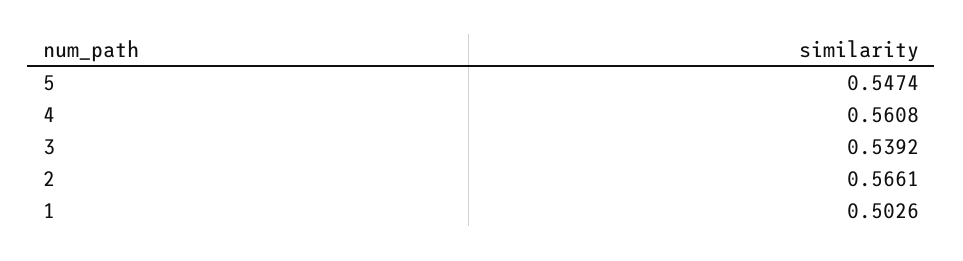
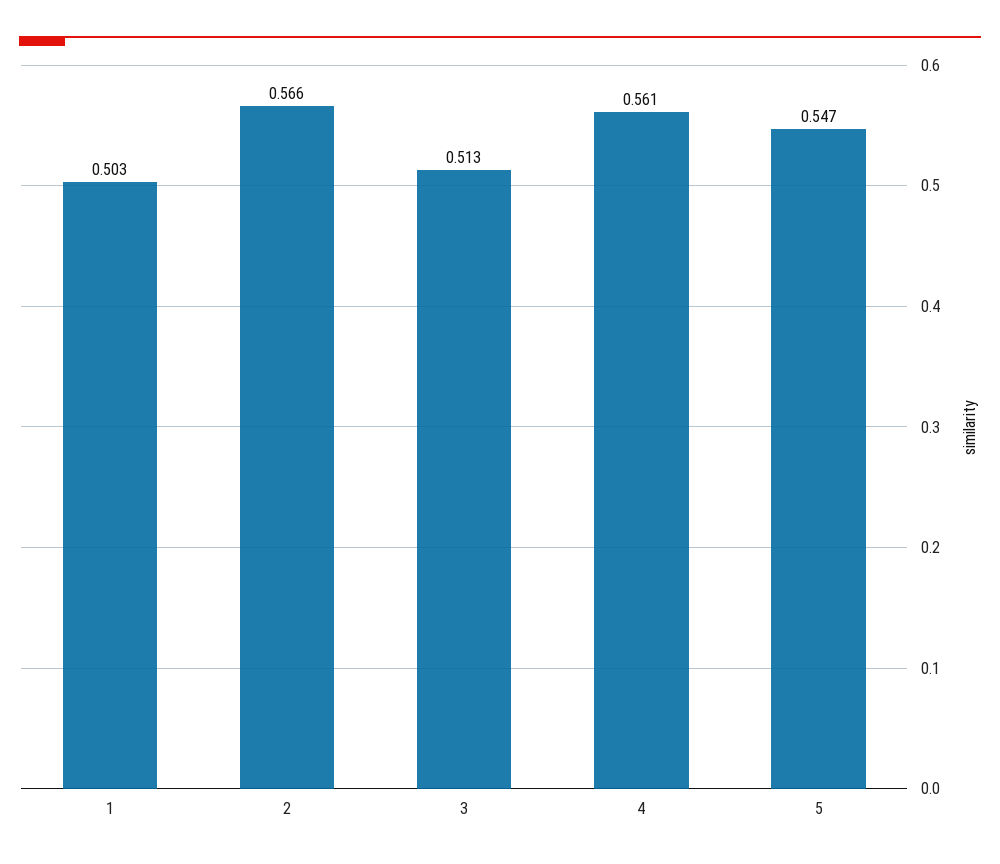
  {
    "5": 0.5474,
    "4": 0.5608,
-   "3": 0.5392,
+   "3": 0.513,
    "2": 0.5661,
    "1": 0.5026
  }

